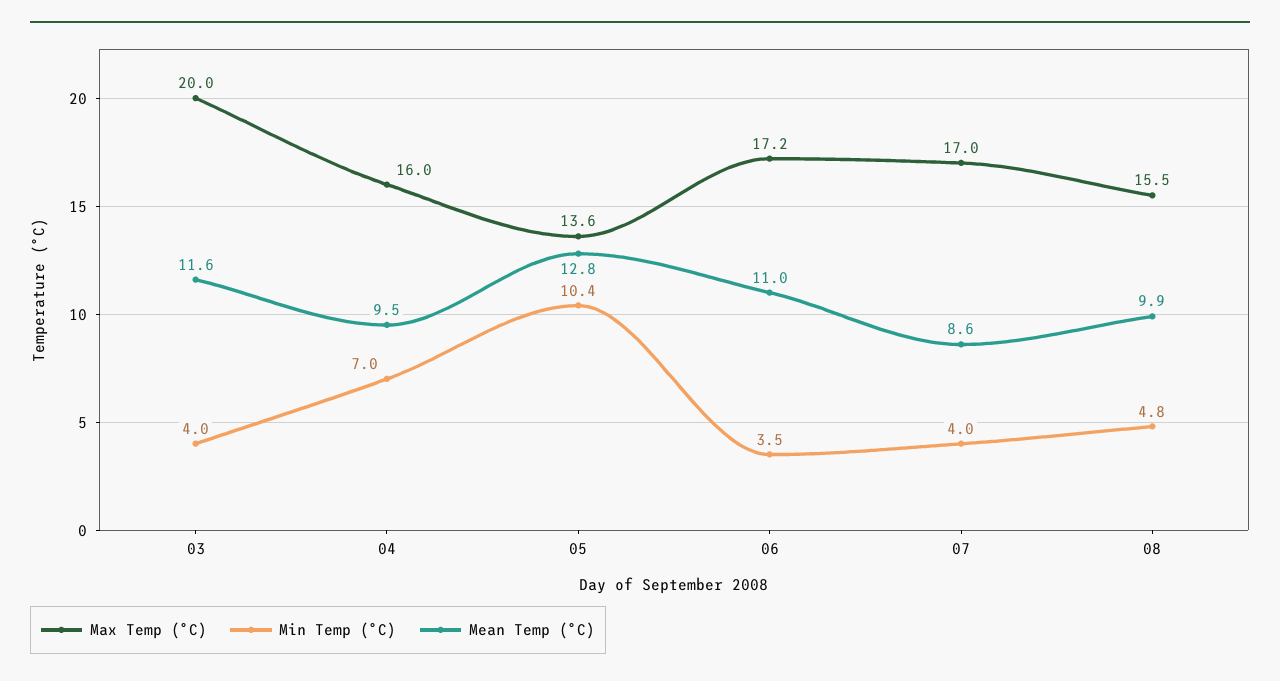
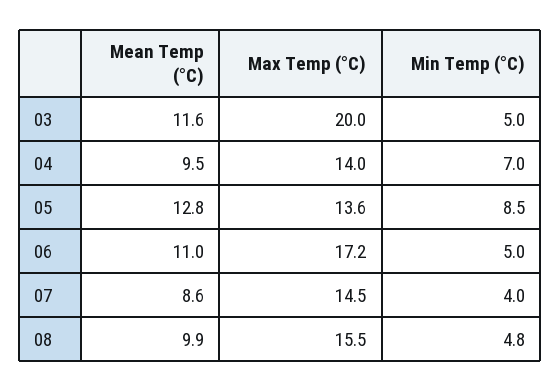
  {
    "Max Temp (°C)": {
      "03": 20,
-     "04": 16,
+     "04": 14,
      "05": 13.6,
      "06": 17.2,
-     "07": 17,
+     "07": 14.5,
      "08": 15.5
    },
    "Min Temp (°C)": {
-     "03": 4,
+     "03": 5,
      "04": 7,
-     "05": 10.4,
+     "05": 8.5,
-     "06": 3.5,
+     "06": 5,
      "07": 4,
      "08": 4.8
    },
    "Mean Temp (°C)": {
      "03": 11.6,
      "04": 9.5,
      "05": 12.8,
      "06": 11,
      "07": 8.6,
      "08": 9.9
    }
  }

